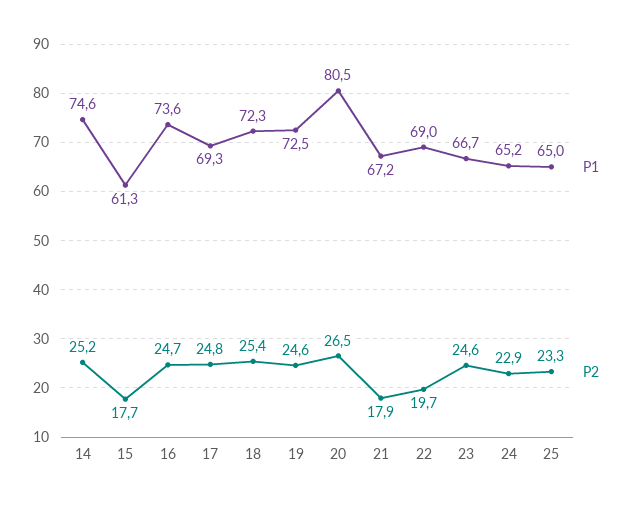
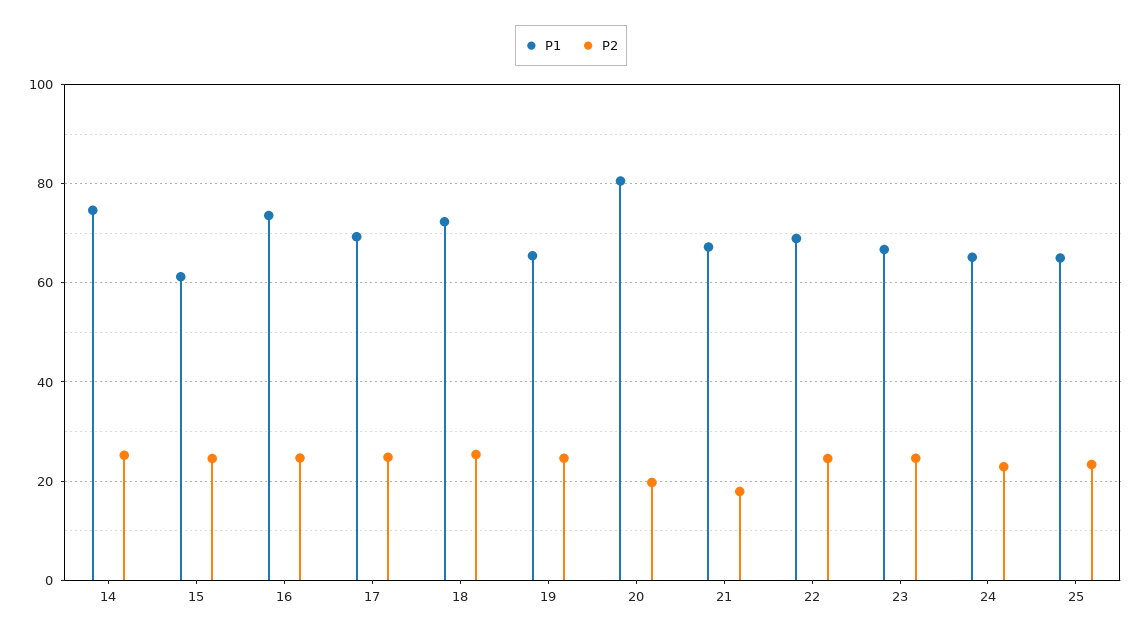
  {
    "P1": {
      "14": 74.6,
      "15": 61.3,
      "16": 73.6,
      "17": 69.3,
      "18": 72.3,
-     "19": 72.5,
+     "19": 66,
      "20": 80.5,
      "21": 67.2,
      "22": 69,
      "23": 66.7,
      "24": 65.2,
      "25": 65
    },
    "P2": {
      "14": 25.2,
-     "15": 17.7,
+     "15": 24,
      "16": 24.7,
      "17": 24.8,
      "18": 25.4,
      "19": 24.6,
-     "20": 26.5,
+     "20": 20,
      "21": 17.9,
-     "22": 19.7,
+     "22": 24,
      "23": 24.6,
      "24": 22.9,
      "25": 23.3
    }
  }

